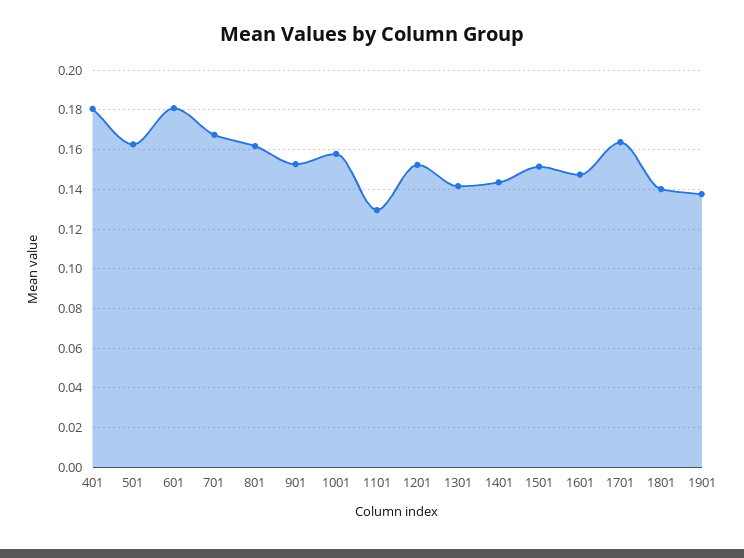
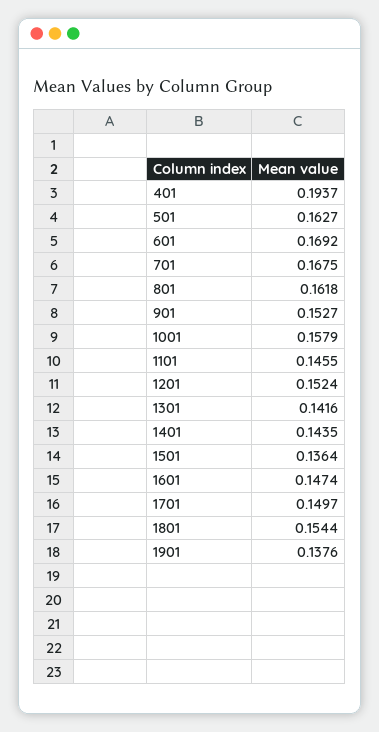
  {
-   "401": 0.18,
+   "401": 0.1937,
    "501": 0.1627,
-   "601": 0.18,
+   "601": 0.1692,
    "701": 0.1675,
    "801": 0.1618,
    "901": 0.1527,
    "1001": 0.1579,
-   "1101": 0.13,
+   "1101": 0.1455,
    "1201": 0.1524,
    "1301": 0.1416,
    "1401": 0.1435,
-   "1501": 0.15,
+   "1501": 0.1364,
    "1601": 0.1474,
-   "1701": 0.165,
+   "1701": 0.1497,
-   "1801": 0.14,
+   "1801": 0.1544,
    "1901": 0.1376
  }

